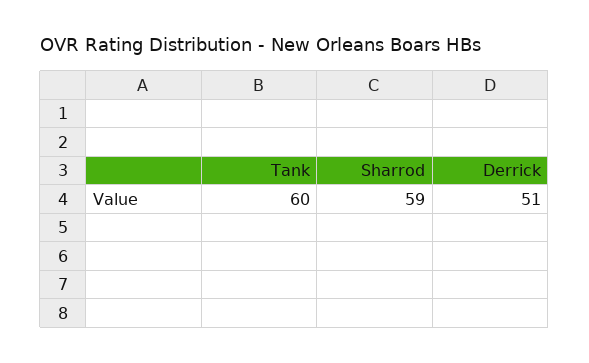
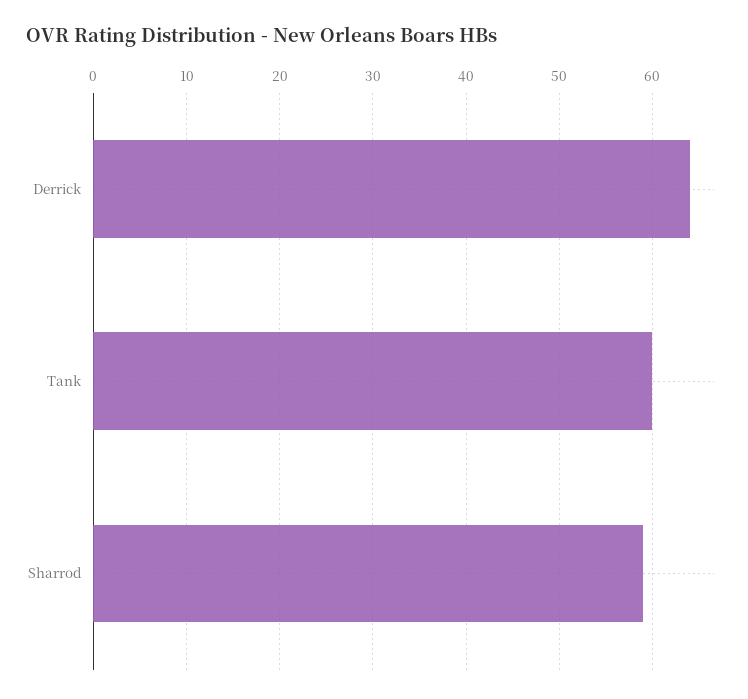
  {
    "Tank": 60,
    "Sharrod": 59,
-   "Derrick": 51
+   "Derrick": 64
  }

